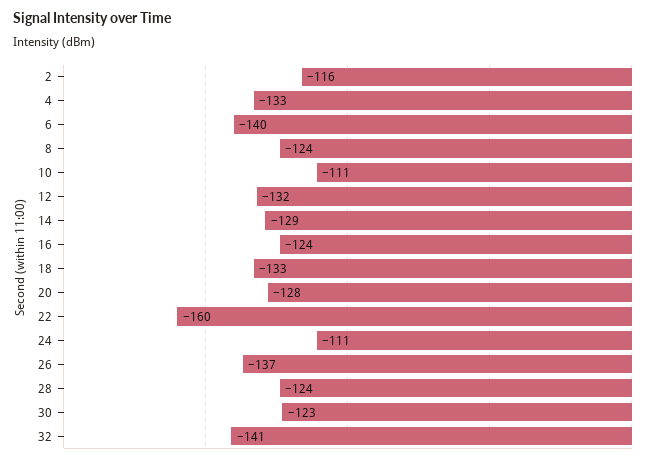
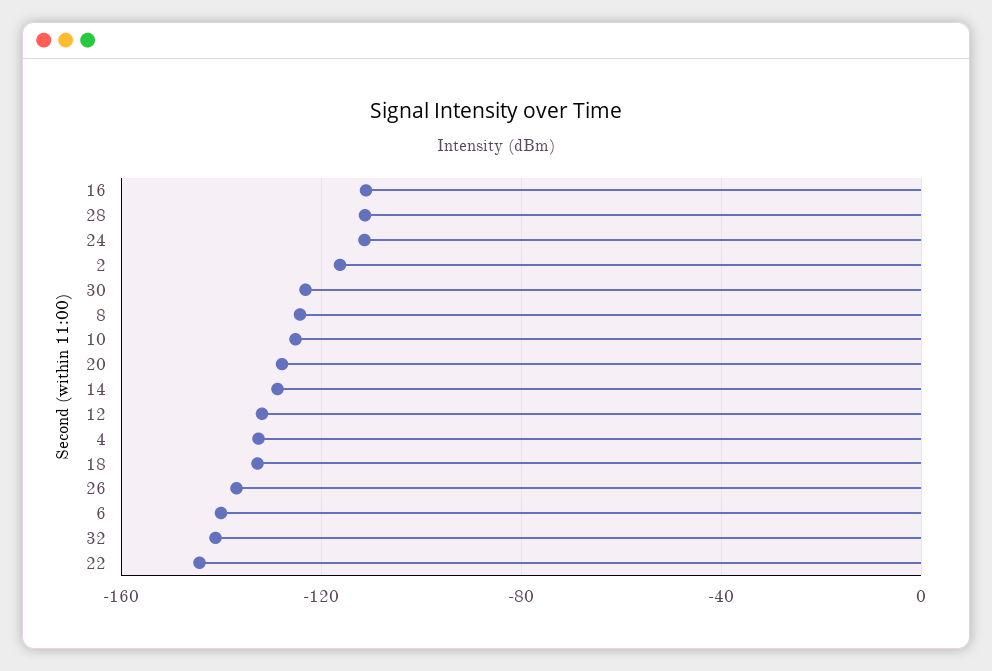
  {
    "2": -116,
    "4": -133,
    "6": -140,
    "8": -124,
-   "10": -111,
+   "10": -125,
    "12": -132,
    "14": -129,
-   "16": -124,
+   "16": -110,
    "18": -133,
    "20": -128,
-   "22": -160,
+   "22": -145,
    "24": -111,
    "26": -137,
-   "28": -124,
+   "28": -110,
    "30": -123,
    "32": -141
  }

